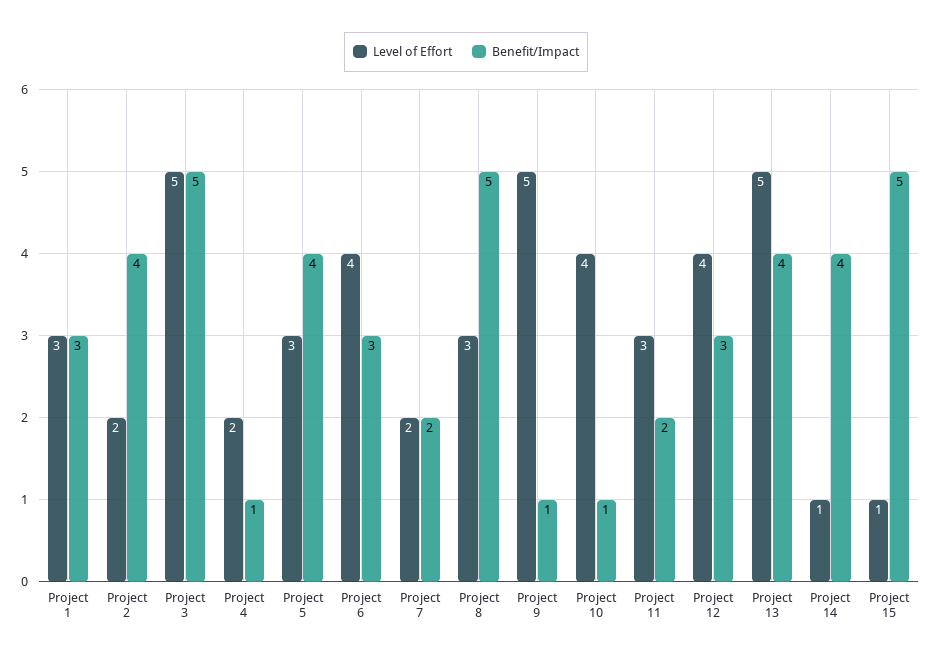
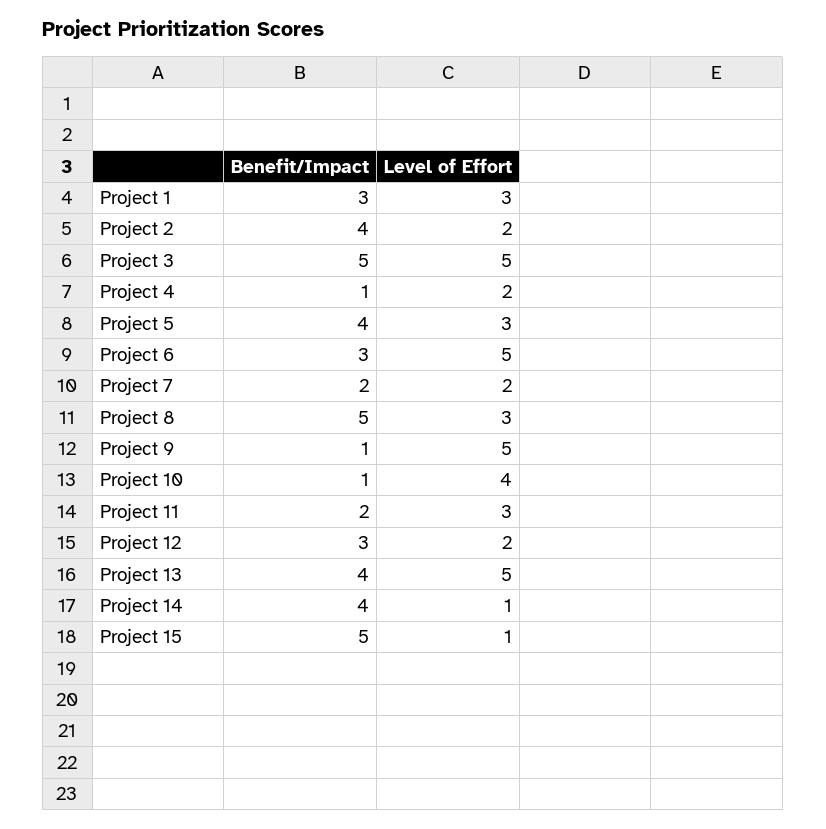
  {
    "Level of Effort": {
      "Project 1": 3,
      "Project 2": 2,
      "Project 3": 5,
      "Project 4": 2,
      "Project 5": 3,
-     "Project 6": 4,
+     "Project 6": 5,
      "Project 7": 2,
      "Project 8": 3,
      "Project 9": 5,
      "Project 10": 4,
      "Project 11": 3,
-     "Project 12": 4,
+     "Project 12": 2,
      "Project 13": 5,
      "Project 14": 1,
      "Project 15": 1
    },
    "Benefit/Impact": {
      "Project 1": 3,
      "Project 2": 4,
      "Project 3": 5,
      "Project 4": 1,
      "Project 5": 4,
      "Project 6": 3,
      "Project 7": 2,
      "Project 8": 5,
      "Project 9": 1,
      "Project 10": 1,
      "Project 11": 2,
      "Project 12": 3,
      "Project 13": 4,
      "Project 14": 4,
      "Project 15": 5
    }
  }

